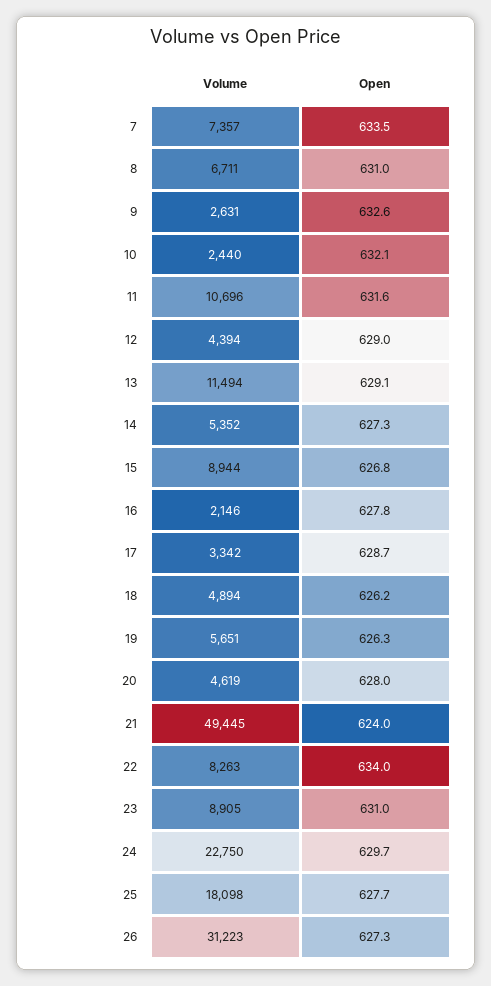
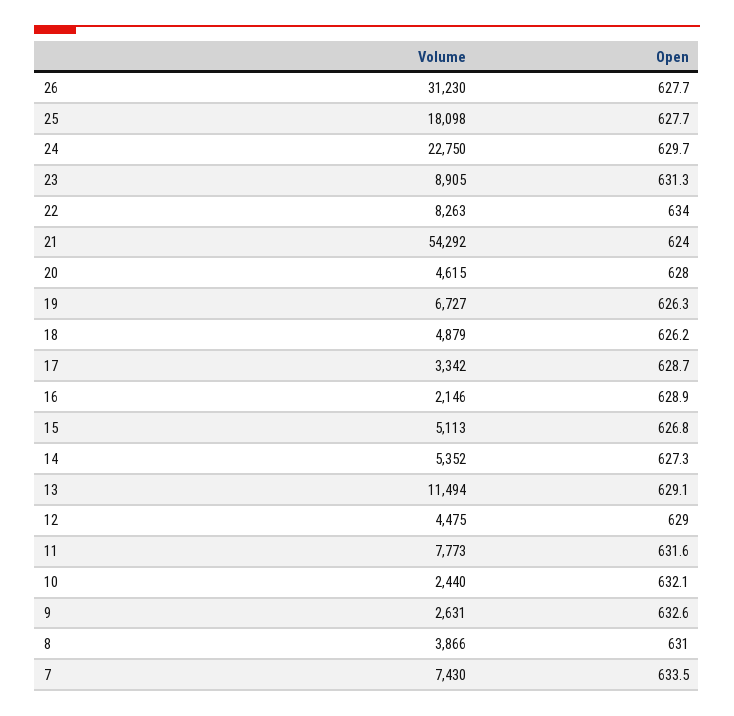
  {
    "Volume": {
-     "7": 7357,
+     "7": 7430,
-     "8": 6711,
+     "8": 3866,
      "9": 2631,
      "10": 2440,
-     "11": 10696,
+     "11": 7773,
-     "12": 4394,
+     "12": 4475,
      "13": 11494,
      "14": 5352,
-     "15": 8944,
+     "15": 5113,
      "16": 2146,
      "17": 3342,
-     "18": 4894,
+     "18": 4879,
-     "19": 5651,
+     "19": 6727,
-     "20": 4619,
+     "20": 4615,
-     "21": 49445,
+     "21": 54292,
      "22": 8263,
      "23": 8905,
      "24": 22750,
      "25": 18098,
-     "26": 31223
+     "26": 31230
    },
    "Open": {
      "7": 633.5,
      "8": 631,
      "9": 632.6,
      "10": 632.1,
      "11": 631.6,
      "12": 629,
      "13": 629.1,
      "14": 627.3,
      "15": 626.8,
-     "16": 627.8,
+     "16": 628.9,
      "17": 628.7,
      "18": 626.2,
      "19": 626.3,
      "20": 628,
      "21": 624,
      "22": 634,
-     "23": 631,
+     "23": 631.3,
      "24": 629.7,
      "25": 627.7,
-     "26": 627.3
+     "26": 627.7
    }
  }

